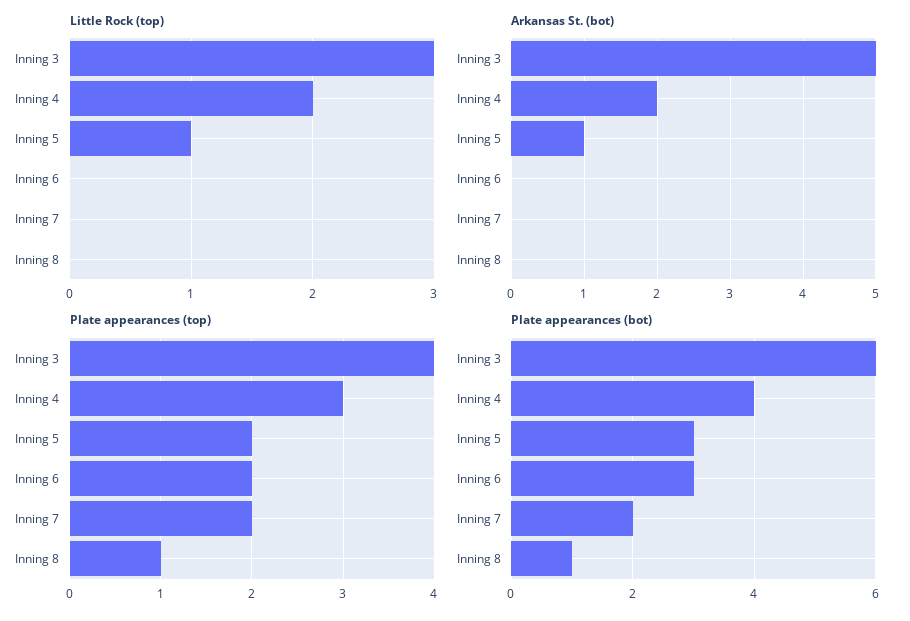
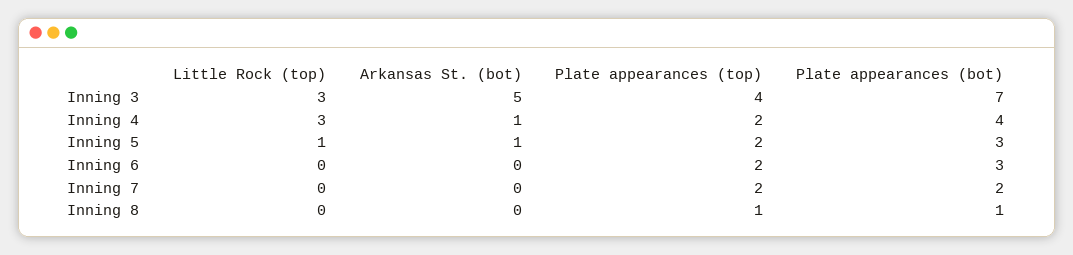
  {
    "Little Rock (top)": {
      "Inning 3": 3,
-     "Inning 4": 2,
+     "Inning 4": 3,
      "Inning 5": 1,
      "Inning 6": 0,
      "Inning 7": 0,
      "Inning 8": 0
    },
    "Arkansas St. (bot)": {
      "Inning 3": 5,
-     "Inning 4": 2,
+     "Inning 4": 1,
      "Inning 5": 1,
      "Inning 6": 0,
      "Inning 7": 0,
      "Inning 8": 0
    },
    "Plate appearances (top)": {
      "Inning 3": 4,
-     "Inning 4": 3,
+     "Inning 4": 2,
      "Inning 5": 2,
      "Inning 6": 2,
      "Inning 7": 2,
      "Inning 8": 1
    },
    "Plate appearances (bot)": {
-     "Inning 3": 6,
+     "Inning 3": 7,
      "Inning 4": 4,
      "Inning 5": 3,
      "Inning 6": 3,
      "Inning 7": 2,
      "Inning 8": 1
    }
  }

